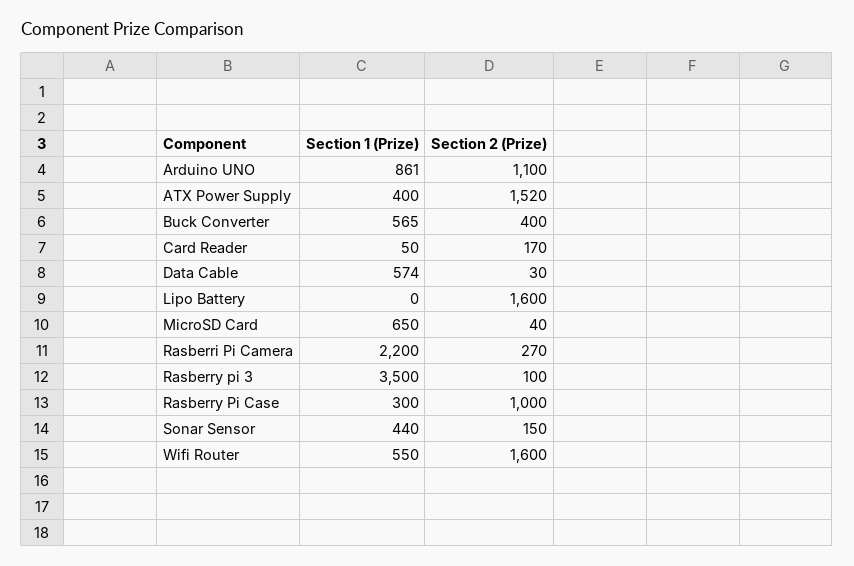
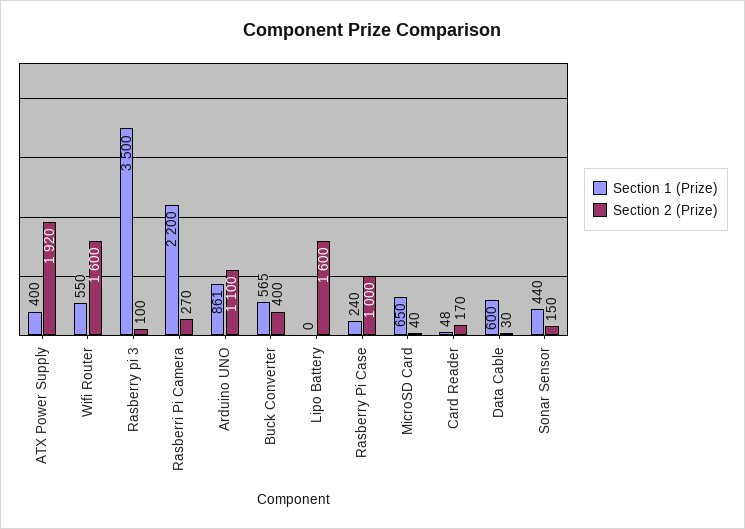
  {
    "Section 1 (Prize)": {
      "Arduino UNO": 861,
      "ATX Power Supply": 400,
      "Buck Converter": 565,
-     "Card Reader": 50,
+     "Card Reader": 48,
-     "Data Cable": 574,
+     "Data Cable": 600,
      "Lipo Battery": 0,
      "MicroSD Card": 650,
      "Rasberri Pi Camera": 2200,
      "Rasberry pi 3": 3500,
-     "Rasberry Pi Case": 300,
+     "Rasberry Pi Case": 240,
      "Sonar Sensor": 440,
      "Wifi Router": 550
    },
    "Section 2 (Prize)": {
      "Arduino UNO": 1100,
-     "ATX Power Supply": 1520,
+     "ATX Power Supply": 1920,
      "Buck Converter": 400,
      "Card Reader": 170,
      "Data Cable": 30,
      "Lipo Battery": 1600,
      "MicroSD Card": 40,
      "Rasberri Pi Camera": 270,
      "Rasberry pi 3": 100,
      "Rasberry Pi Case": 1000,
      "Sonar Sensor": 150,
      "Wifi Router": 1600
    }
  }

